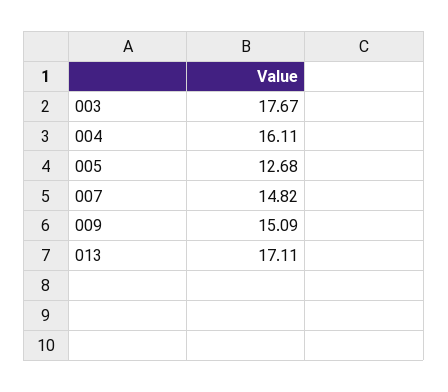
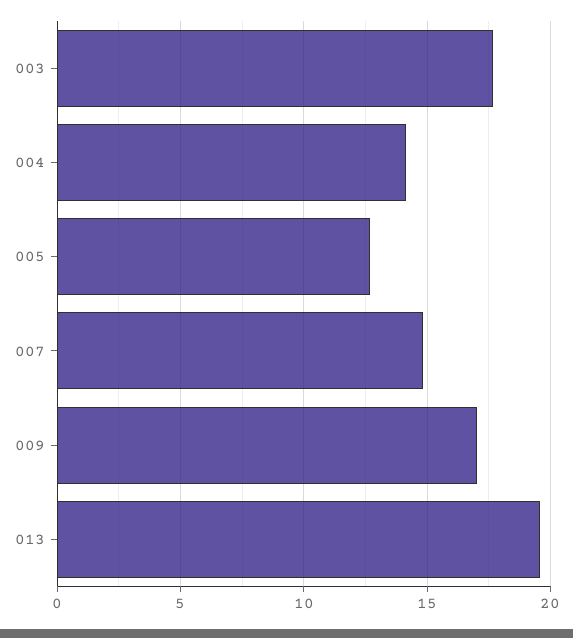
  {
    "003": 17.67,
-   "004": 16.11,
+   "004": 14,
    "005": 12.68,
    "007": 14.82,
-   "009": 15.09,
+   "009": 17,
-   "013": 17.11
+   "013": 19.5
  }

